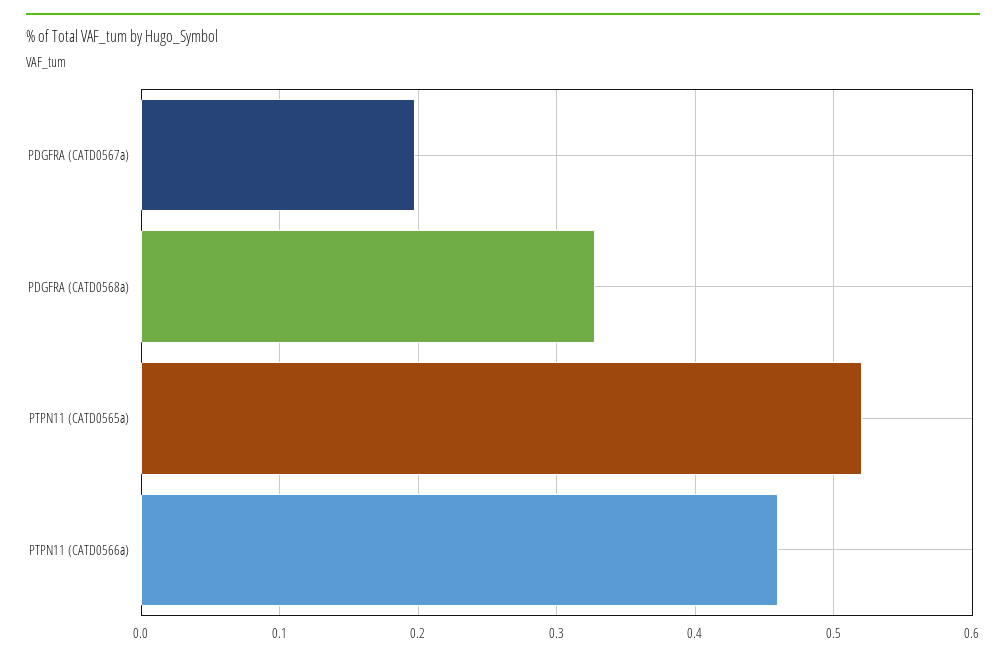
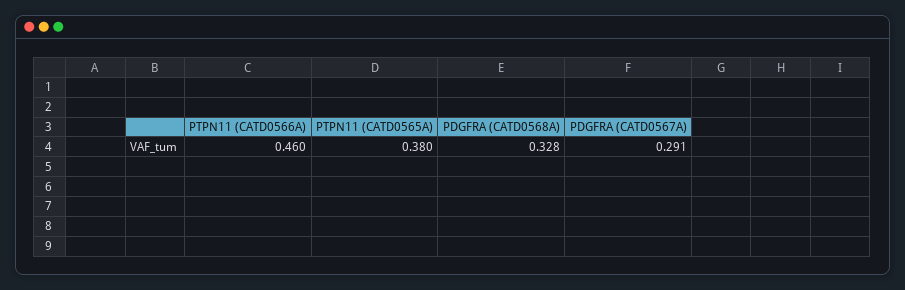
  {
-   "PDGFRA (CATD0567a)": 0.2,
+   "PDGFRA (CATD0567a)": 0.291,
    "PDGFRA (CATD0568a)": 0.328,
-   "PTPN11 (CATD0565a)": 0.52,
+   "PTPN11 (CATD0565a)": 0.38,
    "PTPN11 (CATD0566a)": 0.46
  }

